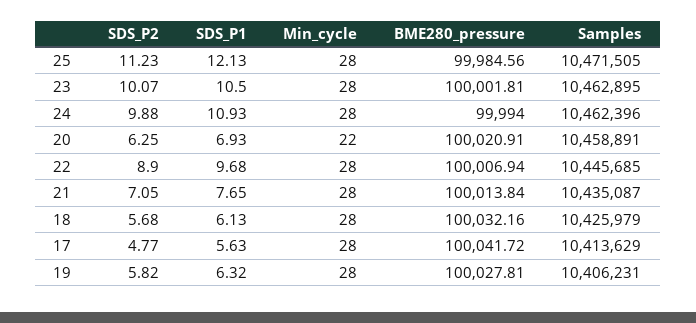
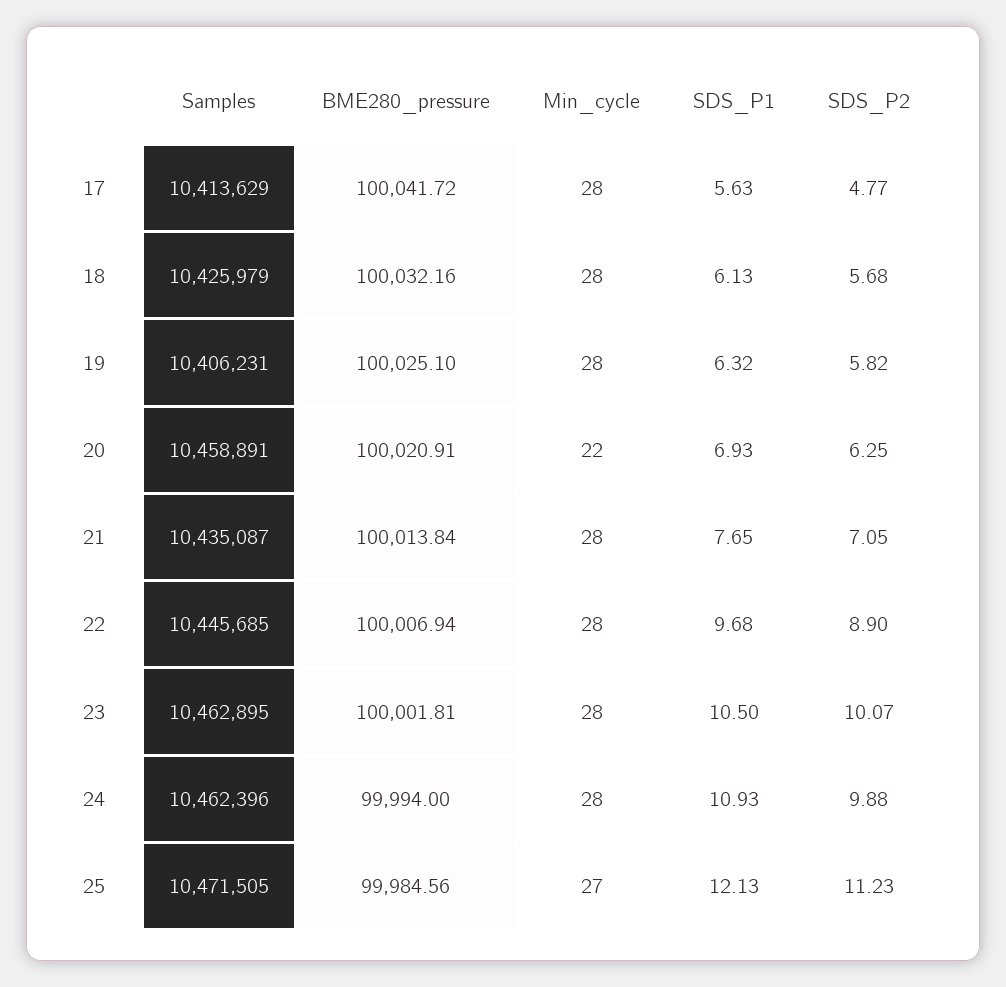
  {
    "SDS_P2": {
      "25": 11.23,
      "23": 10.07,
      "24": 9.88,
      "20": 6.25,
      "22": 8.9,
      "21": 7.05,
      "18": 5.68,
      "17": 4.77,
      "19": 5.82
    },
    "SDS_P1": {
      "25": 12.13,
      "23": 10.5,
      "24": 10.93,
      "20": 6.93,
      "22": 9.68,
      "21": 7.65,
      "18": 6.13,
      "17": 5.63,
      "19": 6.32
    },
    "Min_cycle": {
-     "25": 28,
+     "25": 27,
      "23": 28,
      "24": 28,
      "20": 22,
      "22": 28,
      "21": 28,
      "18": 28,
      "17": 28,
      "19": 28
    },
    "BME280_pressure": {
      "25": 99984.56,
      "23": 100001.81,
      "24": 99994,
      "20": 100020.91,
      "22": 100006.94,
      "21": 100013.84,
      "18": 100032.16,
      "17": 100041.72,
-     "19": 100027.81
+     "19": 100025.1
    },
    "Samples": {
      "25": 10471505,
      "23": 10462895,
      "24": 10462396,
      "20": 10458891,
      "22": 10445685,
      "21": 10435087,
      "18": 10425979,
      "17": 10413629,
      "19": 10406231
    }
  }

